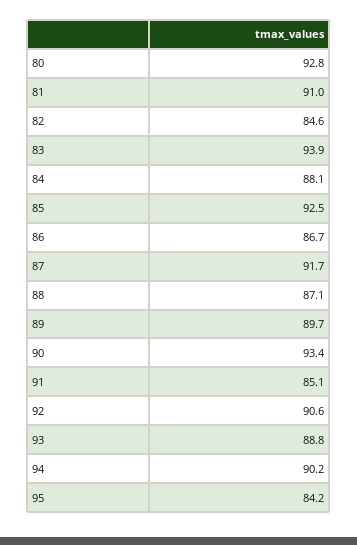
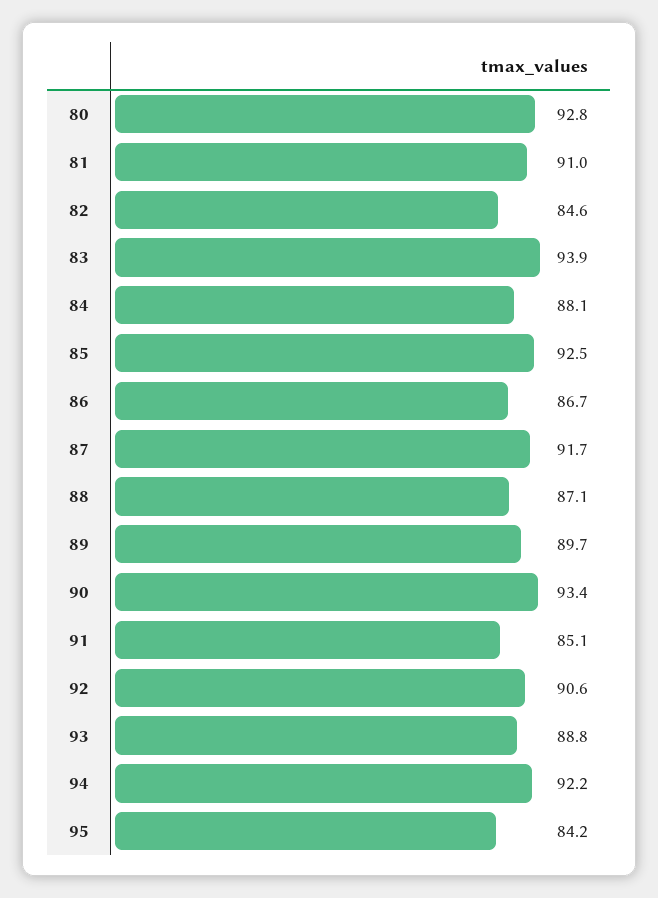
  {
    "80": 92.8,
    "81": 91,
    "82": 84.6,
    "83": 93.9,
    "84": 88.1,
    "85": 92.5,
    "86": 86.7,
    "87": 91.7,
    "88": 87.1,
    "89": 89.7,
    "90": 93.4,
    "91": 85.1,
    "92": 90.6,
    "93": 88.8,
-   "94": 90.2,
+   "94": 92.2,
    "95": 84.2
  }

